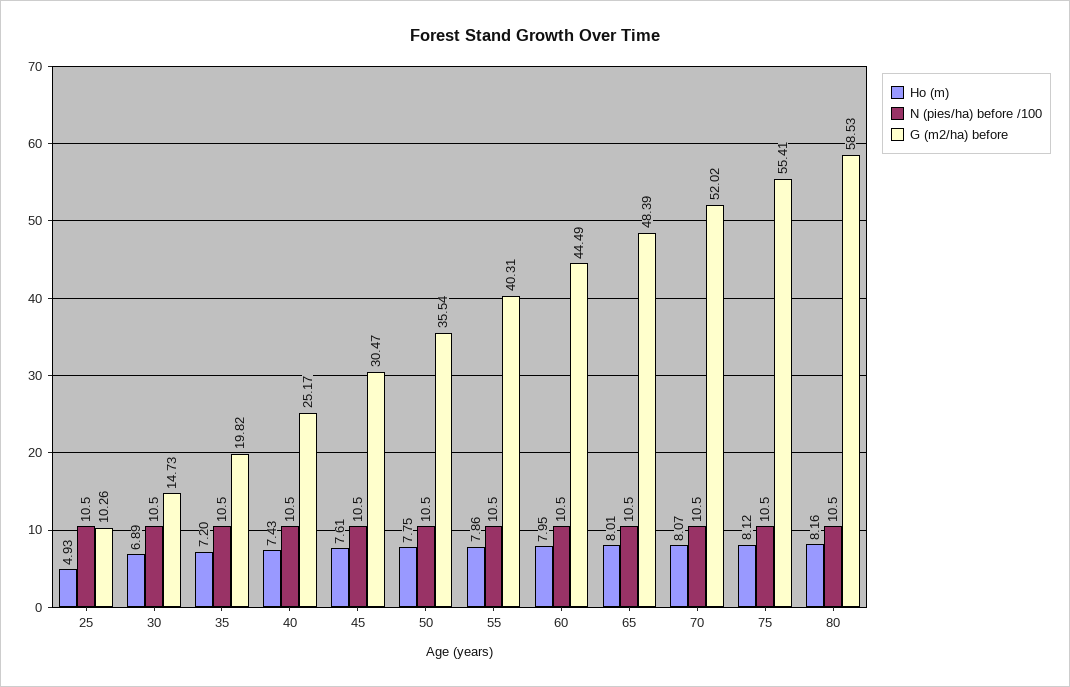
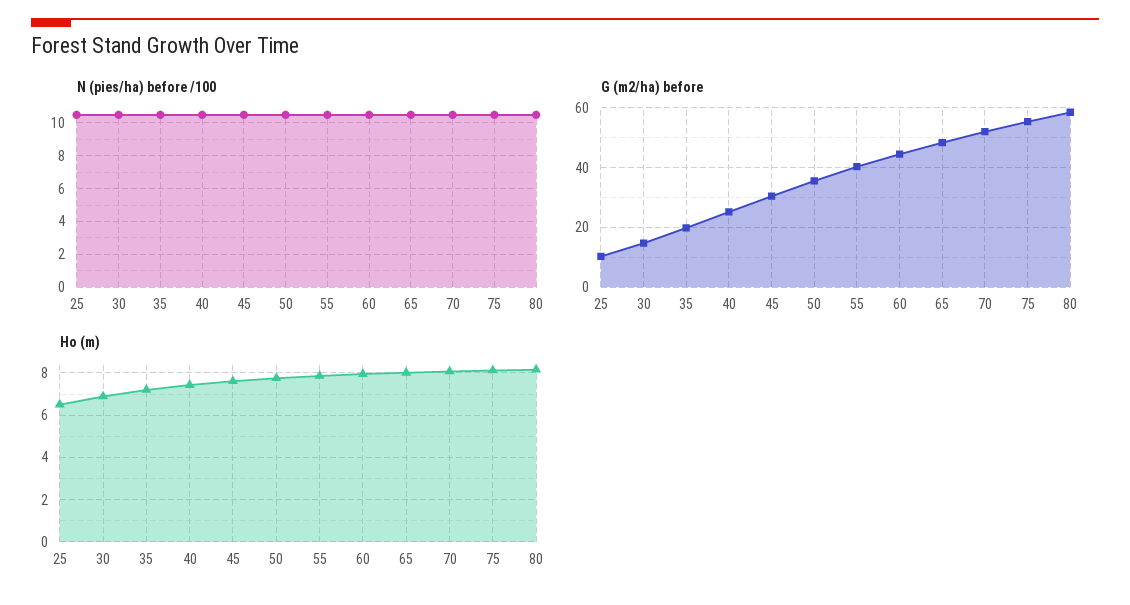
  {
    "Ho (m)": {
-     "25": 4.93,
+     "25": 6.5,
      "30": 6.89,
      "35": 7.2,
      "40": 7.43,
      "45": 7.61,
      "50": 7.75,
      "55": 7.86,
      "60": 7.95,
      "65": 8.01,
      "70": 8.07,
      "75": 8.12,
      "80": 8.16
    },
    "N (pies/ha) before /100": {
      "25": 10.5,
      "30": 10.5,
      "35": 10.5,
      "40": 10.5,
      "45": 10.5,
      "50": 10.5,
      "55": 10.5,
      "60": 10.5,
      "65": 10.5,
      "70": 10.5,
      "75": 10.5,
      "80": 10.5
    },
    "G (m2/ha) before": {
      "25": 10.26,
      "30": 14.73,
      "35": 19.82,
      "40": 25.17,
      "45": 30.47,
      "50": 35.54,
      "55": 40.31,
      "60": 44.49,
      "65": 48.39,
      "70": 52.02,
      "75": 55.41,
      "80": 58.53
    }
  }

